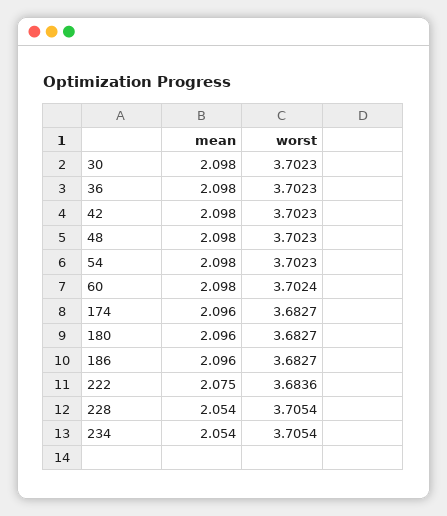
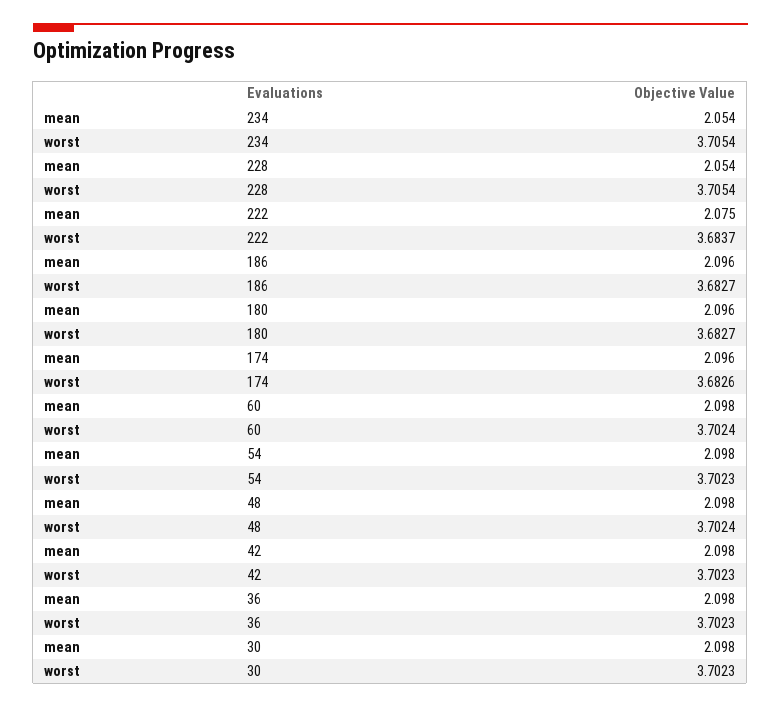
  {
    "mean": {
      "30": 2.098,
      "36": 2.098,
      "42": 2.098,
      "48": 2.098,
      "54": 2.098,
      "60": 2.098,
      "174": 2.096,
      "180": 2.096,
      "186": 2.096,
      "222": 2.075,
      "228": 2.054,
      "234": 2.054
    },
    "worst": {
      "30": 3.7023,
      "36": 3.7023,
      "42": 3.7023,
-     "48": 3.7023,
+     "48": 3.7024,
      "54": 3.7023,
      "60": 3.7024,
-     "174": 3.6827,
+     "174": 3.6826,
      "180": 3.6827,
      "186": 3.6827,
-     "222": 3.6836,
+     "222": 3.6837,
      "228": 3.7054,
      "234": 3.7054
    }
  }

